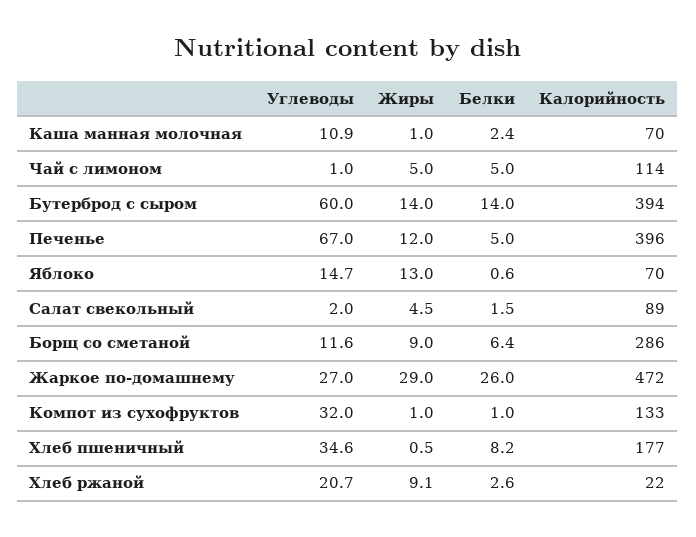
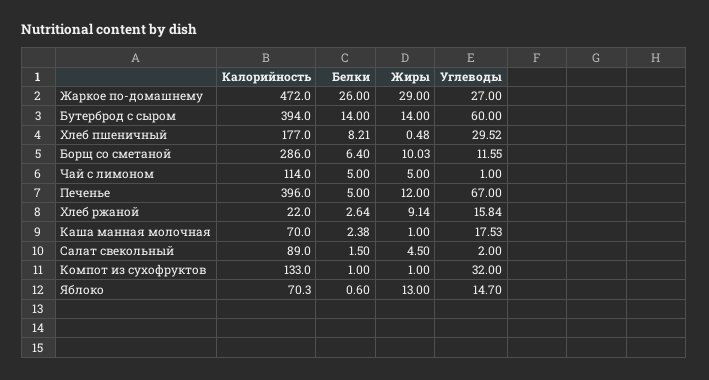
  {
    "Углеводы": {
-     "Каша манная молочная": 10.9,
+     "Каша манная молочная": 17.53,
      "Чай с лимоном": 1,
      "Бутерброд с сыром": 60,
      "Печенье": 67,
      "Яблоко": 14.7,
      "Салат свекольный": 2,
      "Борщ со сметаной": 11.55,
      "Жаркое по-домашнему": 27,
      "Компот из сухофруктов": 32,
-     "Хлеб пшеничный": 34.6,
+     "Хлеб пшеничный": 29.52,
-     "Хлеб ржаной": 20.7
+     "Хлеб ржаной": 15.84
    },
    "Жиры": {
      "Каша манная молочная": 1,
      "Чай с лимоном": 5,
      "Бутерброд с сыром": 14,
      "Печенье": 12,
      "Яблоко": 13,
      "Салат свекольный": 4.5,
-     "Борщ со сметаной": 9,
+     "Борщ со сметаной": 10.03,
      "Жаркое по-домашнему": 29,
      "Компот из сухофруктов": 1,
      "Хлеб пшеничный": 0.48,
      "Хлеб ржаной": 9.14
    },
    "Белки": {
      "Каша манная молочная": 2.38,
      "Чай с лимоном": 5,
      "Бутерброд с сыром": 14,
      "Печенье": 5,
      "Яблоко": 0.6,
      "Салат свекольный": 1.5,
      "Борщ со сметаной": 6.4,
      "Жаркое по-домашнему": 26,
      "Компот из сухофруктов": 1,
      "Хлеб пшеничный": 8.21,
      "Хлеб ржаной": 2.64
    },
    "Калорийность": {
      "Каша манная молочная": 70,
      "Чай с лимоном": 114,
      "Бутерброд с сыром": 394,
      "Печенье": 396,
      "Яблоко": 70.3,
      "Салат свекольный": 89,
      "Борщ со сметаной": 286,
      "Жаркое по-домашнему": 472,
      "Компот из сухофруктов": 133,
      "Хлеб пшеничный": 177,
      "Хлеб ржаной": 22
    }
  }

